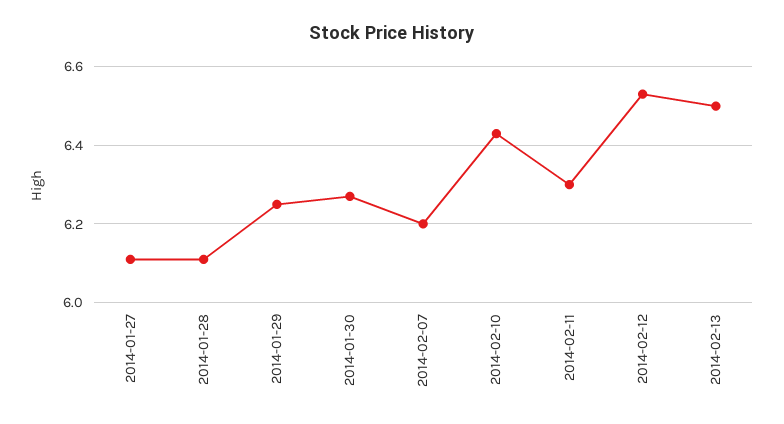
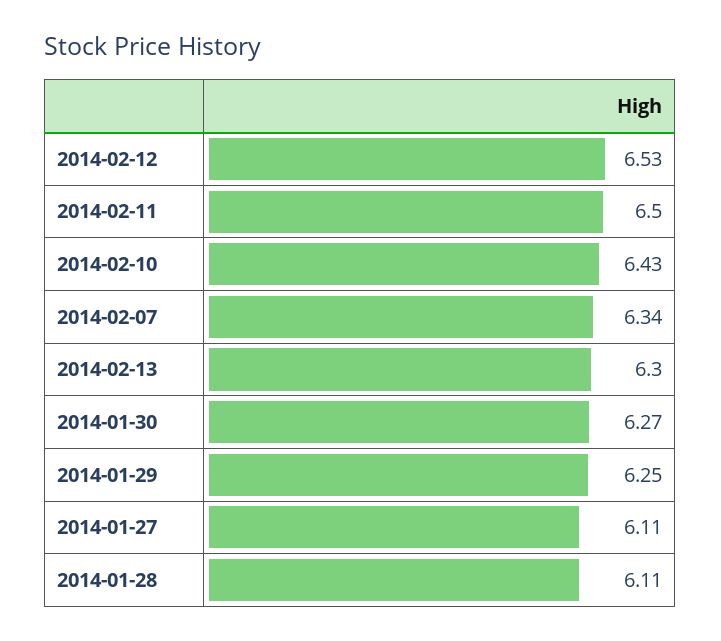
  {
    "2014-01-27": 6.11,
    "2014-01-28": 6.11,
    "2014-01-29": 6.25,
    "2014-01-30": 6.27,
-   "2014-02-07": 6.2,
+   "2014-02-07": 6.34,
    "2014-02-10": 6.43,
-   "2014-02-11": 6.3,
+   "2014-02-11": 6.5,
    "2014-02-12": 6.53,
-   "2014-02-13": 6.5
+   "2014-02-13": 6.3
  }

